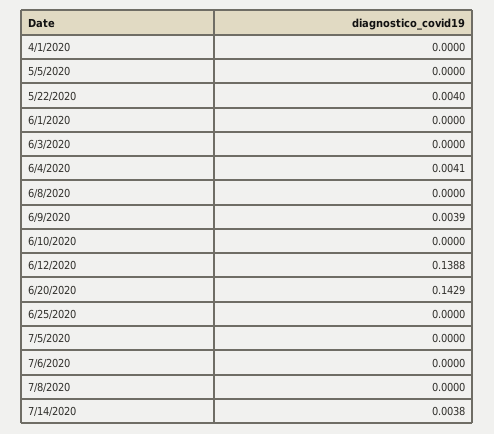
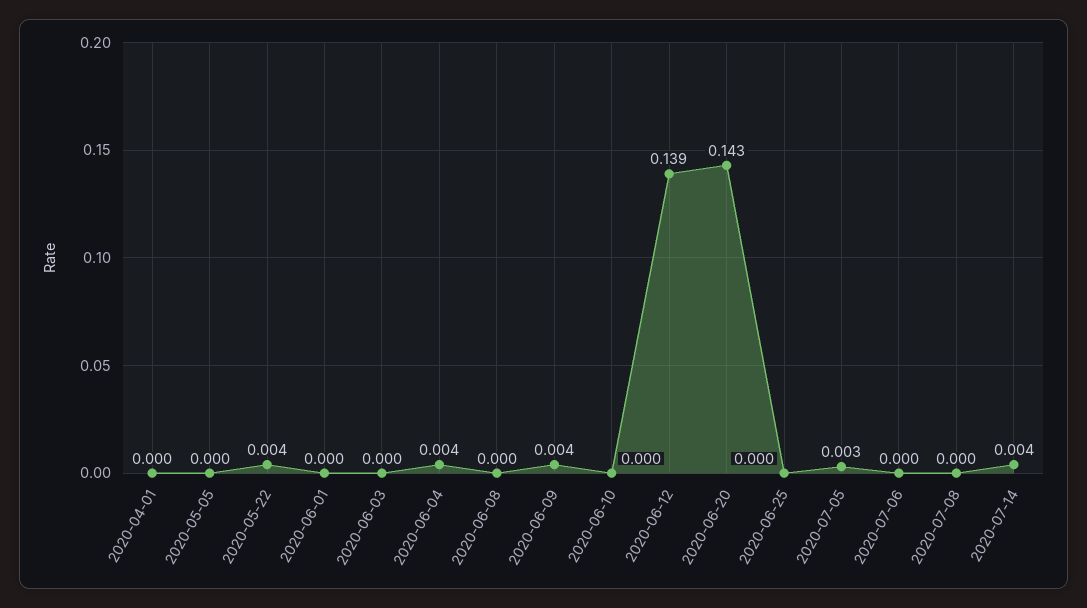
  {
    "4/1/2020": 0,
    "5/5/2020": 0,
    "5/22/2020": 0.004,
    "6/1/2020": 0,
    "6/3/2020": 0,
    "6/4/2020": 0.0041,
    "6/8/2020": 0,
    "6/9/2020": 0.0039,
    "6/10/2020": 0,
    "6/12/2020": 0.1388,
    "6/20/2020": 0.1429,
    "6/25/2020": 0,
-   "7/5/2020": 0,
+   "7/5/2020": 0.003,
    "7/6/2020": 0,
    "7/8/2020": 0,
    "7/14/2020": 0.0038
  }

